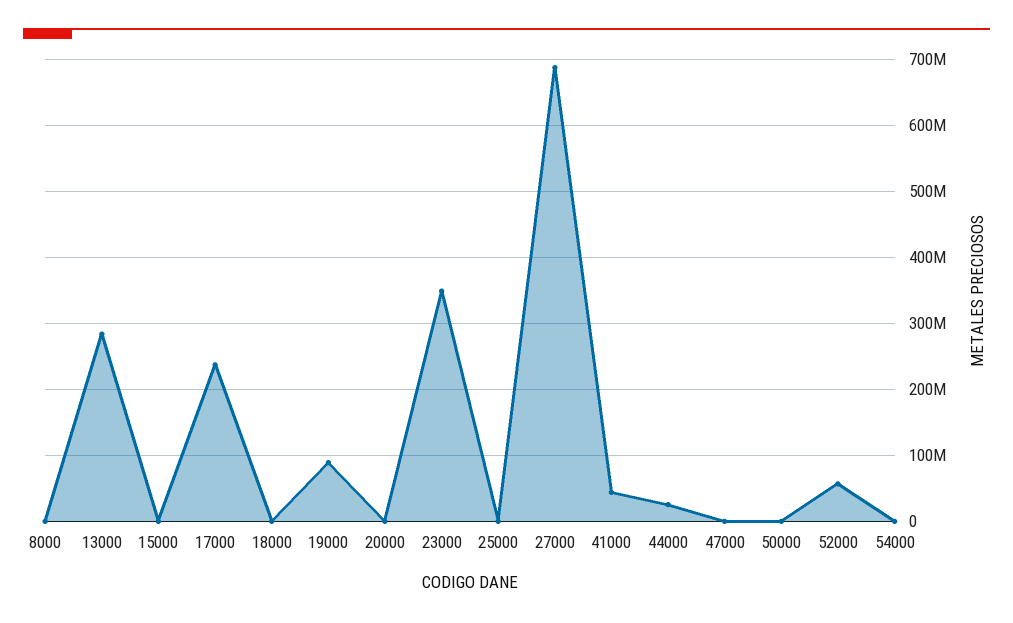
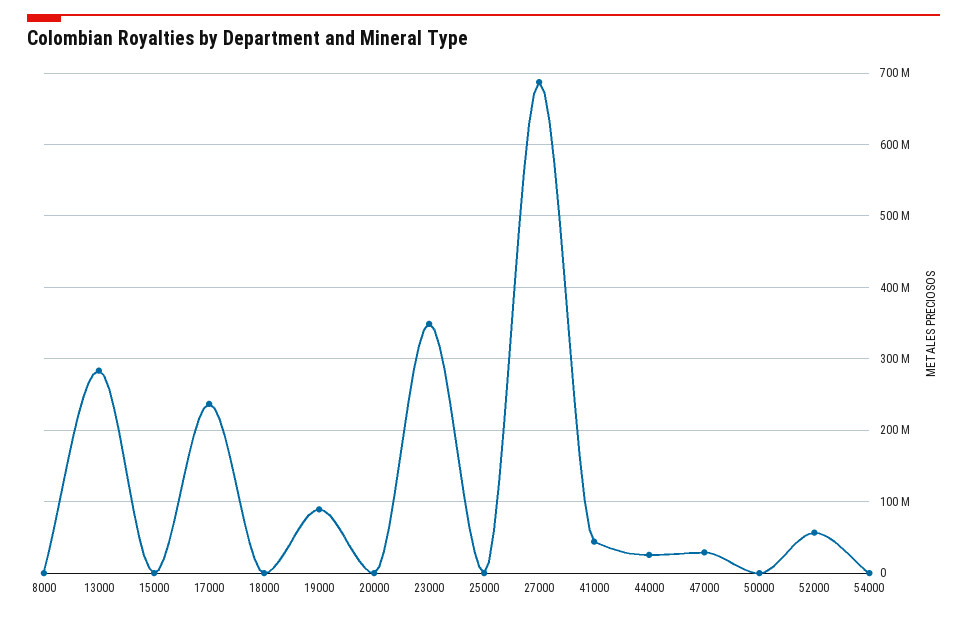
  {
    "8000": 0,
    "13000": 280000000,
    "15000": 0,
    "17000": 240000000,
    "18000": 0,
    "19000": 90000000,
    "20000": 0,
    "23000": 350000000,
    "25000": 0,
    "27000": 690000000,
    "41000": 40000000,
    "44000": 30000000,
-   "47000": 0,
+   "47000": 30000000,
    "50000": 0,
    "52000": 60000000,
    "54000": 0
  }

